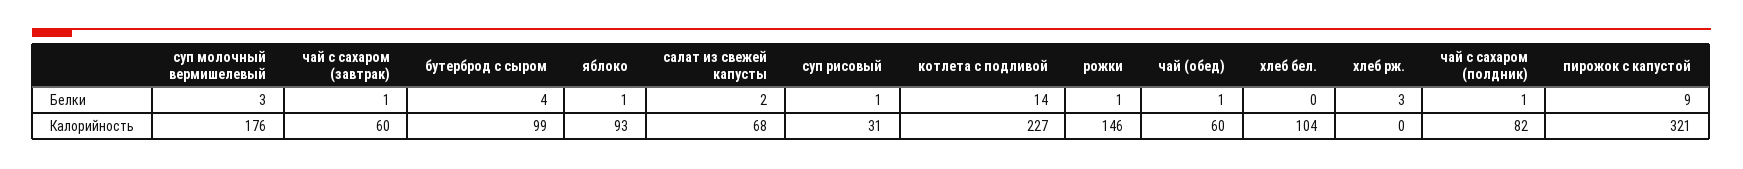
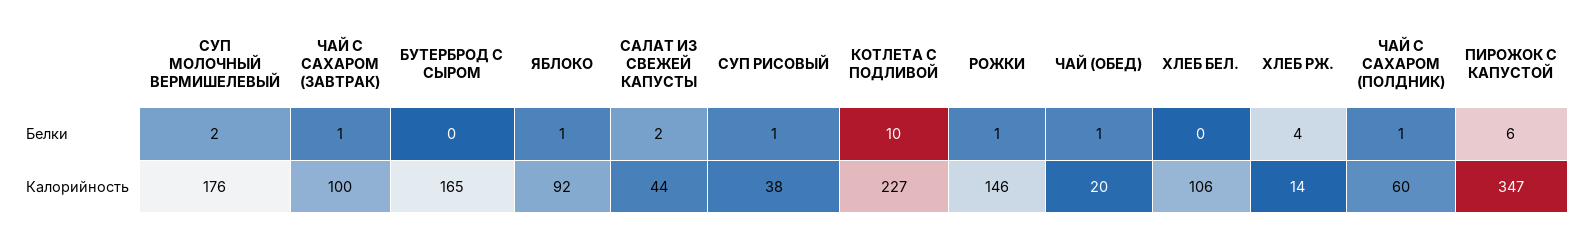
  {
    "суп молочный вермишелевый": {
-     "Белки": 3,
+     "Белки": 2,
      "Калорийность": 176
    },
    "чай с сахаром (завтрак)": {
      "Белки": 1,
-     "Калорийность": 60
+     "Калорийность": 100
    },
    "бутерброд с сыром": {
-     "Белки": 4,
+     "Белки": 0,
-     "Калорийность": 99
+     "Калорийность": 165
    },
    "яблоко": {
      "Белки": 1,
-     "Калорийность": 93
+     "Калорийность": 92
    },
    "салат из свежей капусты": {
      "Белки": 2,
-     "Калорийность": 68
+     "Калорийность": 44
    },
    "суп рисовый": {
      "Белки": 1,
-     "Калорийность": 31
+     "Калорийность": 38
    },
    "котлета с подливой": {
-     "Белки": 14,
+     "Белки": 10,
      "Калорийность": 227
    },
    "рожки": {
      "Белки": 1,
      "Калорийность": 146
    },
    "чай (обед)": {
      "Белки": 1,
-     "Калорийность": 60
+     "Калорийность": 20
    },
    "хлеб бел.": {
      "Белки": 0,
-     "Калорийность": 104
+     "Калорийность": 106
    },
    "хлеб рж.": {
-     "Белки": 3,
+     "Белки": 4,
-     "Калорийность": 0
+     "Калорийность": 14
    },
    "чай с сахаром (полдник)": {
      "Белки": 1,
-     "Калорийность": 82
+     "Калорийность": 60
    },
    "пирожок с капустой": {
-     "Белки": 9,
+     "Белки": 6,
-     "Калорийность": 321
+     "Калорийность": 347
    }
  }

